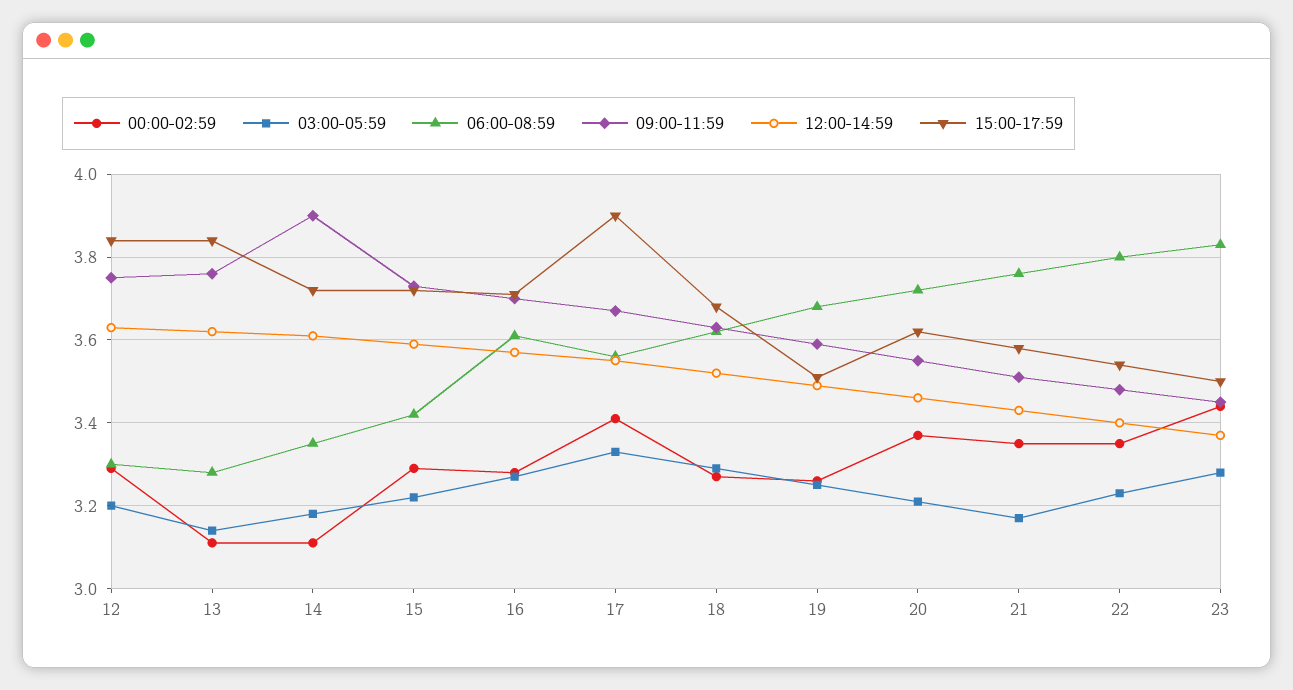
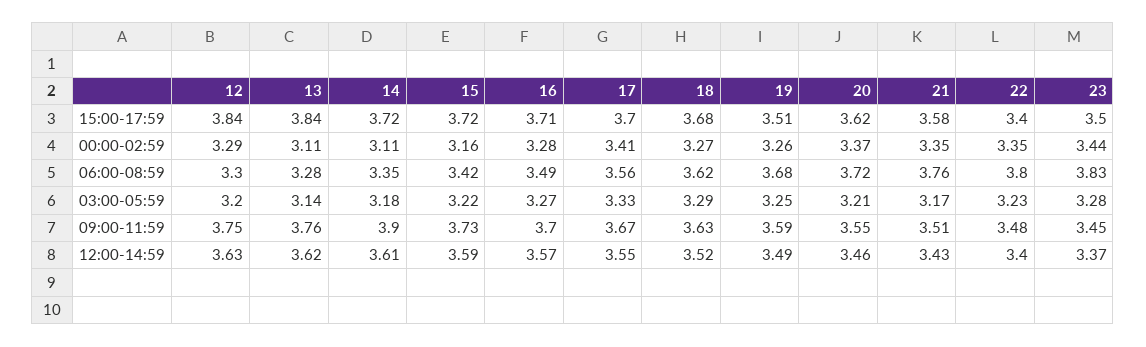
  {
    "00:00-02:59": {
      "12": 3.29,
      "13": 3.11,
      "14": 3.11,
-     "15": 3.3,
+     "15": 3.16,
      "16": 3.28,
      "17": 3.41,
      "18": 3.27,
      "19": 3.26,
      "20": 3.37,
      "21": 3.35,
      "22": 3.35,
      "23": 3.44
    },
    "03:00-05:59": {
      "12": 3.2,
      "13": 3.14,
      "14": 3.18,
      "15": 3.22,
      "16": 3.27,
      "17": 3.33,
      "18": 3.29,
      "19": 3.25,
      "20": 3.21,
      "21": 3.17,
      "22": 3.23,
      "23": 3.28
    },
    "06:00-08:59": {
      "12": 3.3,
      "13": 3.28,
      "14": 3.35,
      "15": 3.42,
-     "16": 3.6,
+     "16": 3.49,
      "17": 3.56,
      "18": 3.62,
      "19": 3.68,
      "20": 3.72,
      "21": 3.76,
      "22": 3.8,
      "23": 3.83
    },
    "09:00-11:59": {
      "12": 3.75,
      "13": 3.76,
      "14": 3.9,
      "15": 3.73,
      "16": 3.7,
      "17": 3.67,
      "18": 3.63,
      "19": 3.59,
      "20": 3.55,
      "21": 3.51,
      "22": 3.48,
      "23": 3.45
    },
    "12:00-14:59": {
      "12": 3.63,
      "13": 3.62,
      "14": 3.61,
      "15": 3.59,
      "16": 3.57,
      "17": 3.55,
      "18": 3.52,
      "19": 3.49,
      "20": 3.46,
      "21": 3.43,
      "22": 3.4,
      "23": 3.37
    },
    "15:00-17:59": {
      "12": 3.84,
      "13": 3.84,
      "14": 3.72,
      "15": 3.72,
      "16": 3.71,
-     "17": 3.9,
+     "17": 3.7,
      "18": 3.68,
      "19": 3.51,
      "20": 3.62,
      "21": 3.58,
-     "22": 3.55,
+     "22": 3.4,
      "23": 3.5
    }
  }

